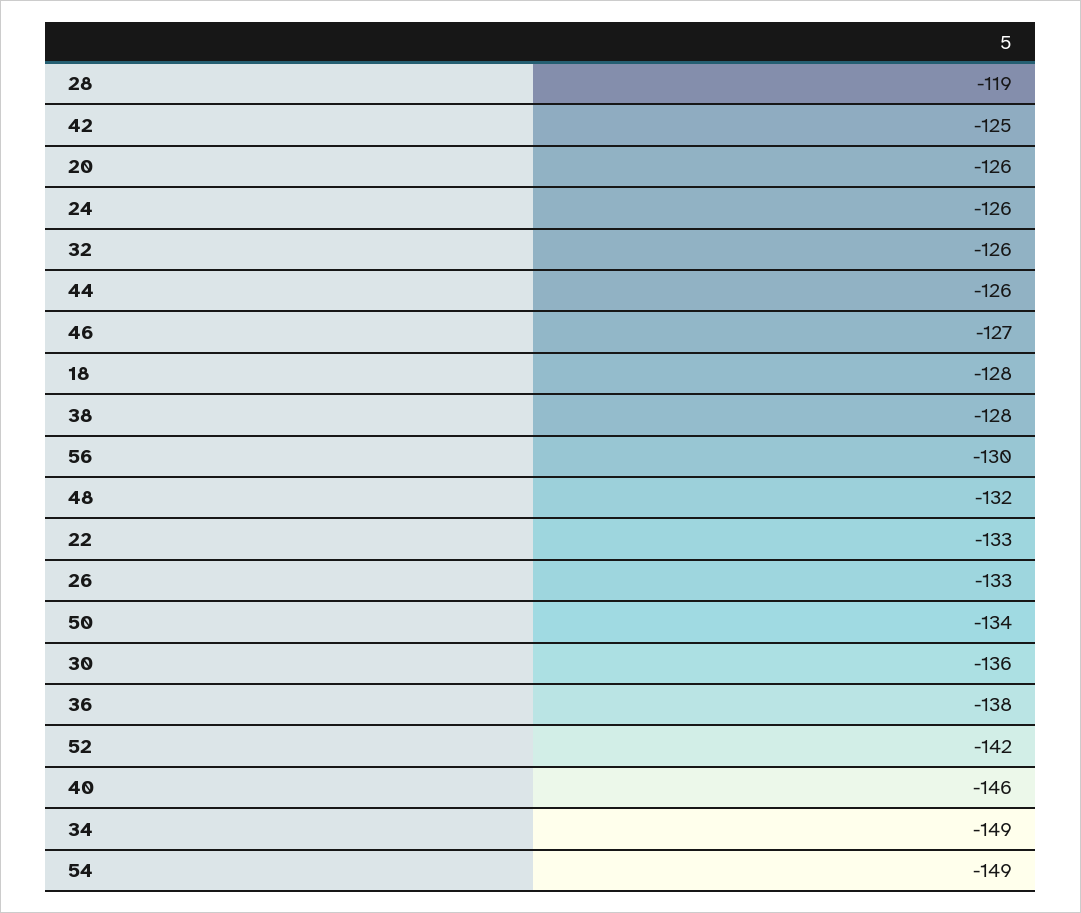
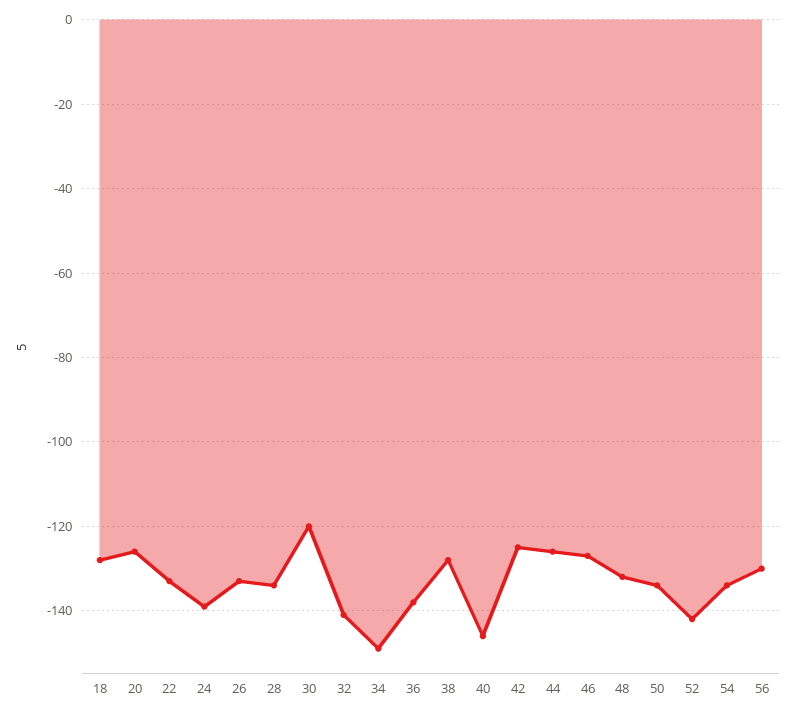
  {
-   "28": -119,
+   "28": -135,
    "42": -125,
    "20": -126,
-   "24": -126,
+   "24": -140,
-   "32": -126,
+   "32": -140,
    "44": -126,
    "46": -127,
    "18": -128,
    "38": -128,
    "56": -130,
    "48": -132,
    "22": -133,
    "26": -133,
    "50": -134,
-   "30": -136,
+   "30": -120,
    "36": -138,
    "52": -142,
    "40": -146,
    "34": -149,
-   "54": -149
+   "54": -135
  }

